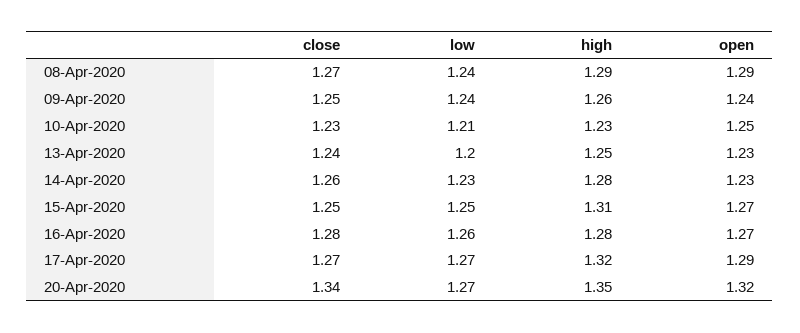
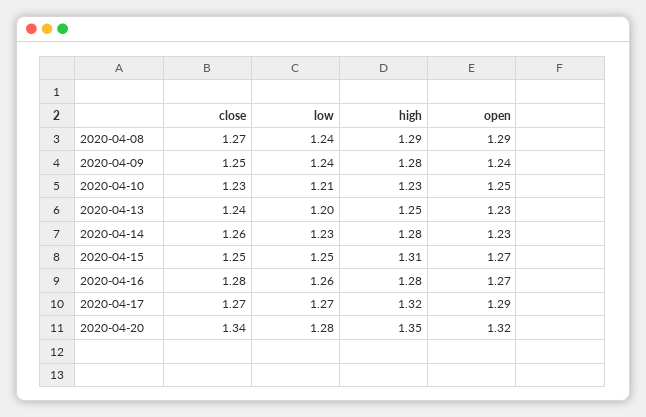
  {
    "close": {
      "08-Apr-2020": 1.27,
      "09-Apr-2020": 1.25,
      "10-Apr-2020": 1.23,
      "13-Apr-2020": 1.24,
      "14-Apr-2020": 1.26,
      "15-Apr-2020": 1.25,
      "16-Apr-2020": 1.28,
      "17-Apr-2020": 1.27,
      "20-Apr-2020": 1.34
    },
    "low": {
      "08-Apr-2020": 1.24,
      "09-Apr-2020": 1.24,
      "10-Apr-2020": 1.21,
      "13-Apr-2020": 1.2,
      "14-Apr-2020": 1.23,
      "15-Apr-2020": 1.25,
      "16-Apr-2020": 1.26,
      "17-Apr-2020": 1.27,
-     "20-Apr-2020": 1.27
+     "20-Apr-2020": 1.28
    },
    "high": {
      "08-Apr-2020": 1.29,
-     "09-Apr-2020": 1.26,
+     "09-Apr-2020": 1.28,
      "10-Apr-2020": 1.23,
      "13-Apr-2020": 1.25,
      "14-Apr-2020": 1.28,
      "15-Apr-2020": 1.31,
      "16-Apr-2020": 1.28,
      "17-Apr-2020": 1.32,
      "20-Apr-2020": 1.35
    },
    "open": {
      "08-Apr-2020": 1.29,
      "09-Apr-2020": 1.24,
      "10-Apr-2020": 1.25,
      "13-Apr-2020": 1.23,
      "14-Apr-2020": 1.23,
      "15-Apr-2020": 1.27,
      "16-Apr-2020": 1.27,
      "17-Apr-2020": 1.29,
      "20-Apr-2020": 1.32
    }
  }

